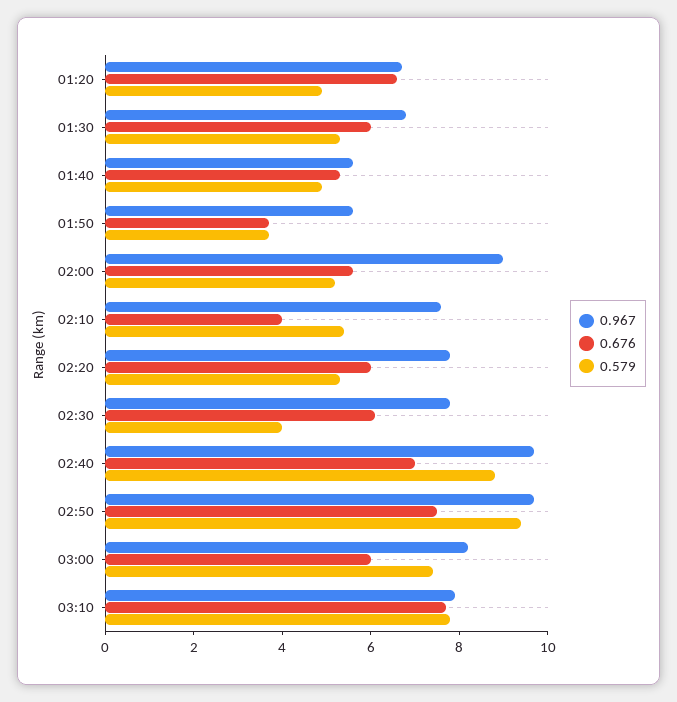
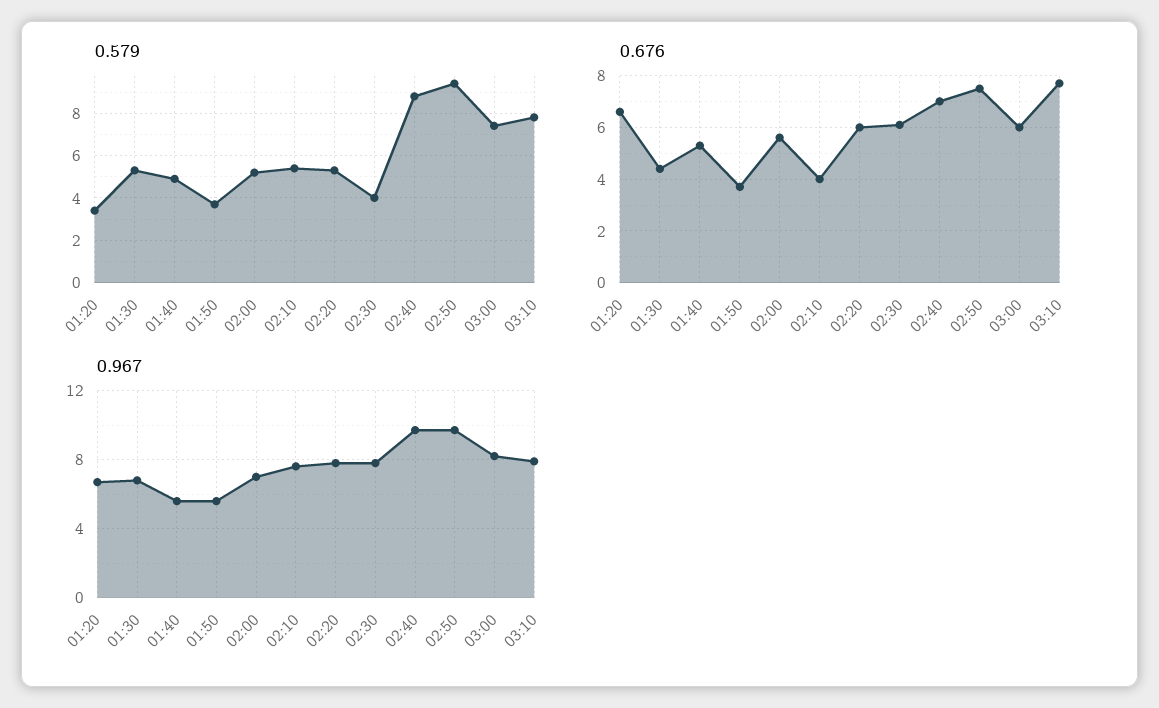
  {
    "0.967": {
      "01:20": 6.5,
      "01:30": 7,
      "01:40": 5.5,
      "01:50": 5.5,
-     "02:00": 9,
+     "02:00": 7,
      "02:10": 7.5,
      "02:20": 8,
      "02:30": 8,
      "02:40": 9.5,
      "02:50": 9.5,
      "03:00": 8,
      "03:10": 8
    },
    "0.676": {
      "01:20": 6.5,
-     "01:30": 6,
+     "01:30": 4.5,
      "01:40": 5.5,
      "01:50": 3.5,
      "02:00": 5.5,
      "02:10": 4,
      "02:20": 6,
      "02:30": 6,
      "02:40": 7,
      "02:50": 7.5,
      "03:00": 6,
      "03:10": 7.5
    },
    "0.579": {
-     "01:20": 5,
+     "01:20": 3.5,
      "01:30": 5.5,
      "01:40": 5,
      "01:50": 3.5,
      "02:00": 5,
      "02:10": 5.5,
      "02:20": 5.5,
      "02:30": 4,
      "02:40": 9,
      "02:50": 9.5,
      "03:00": 7.5,
      "03:10": 8
    }
  }

